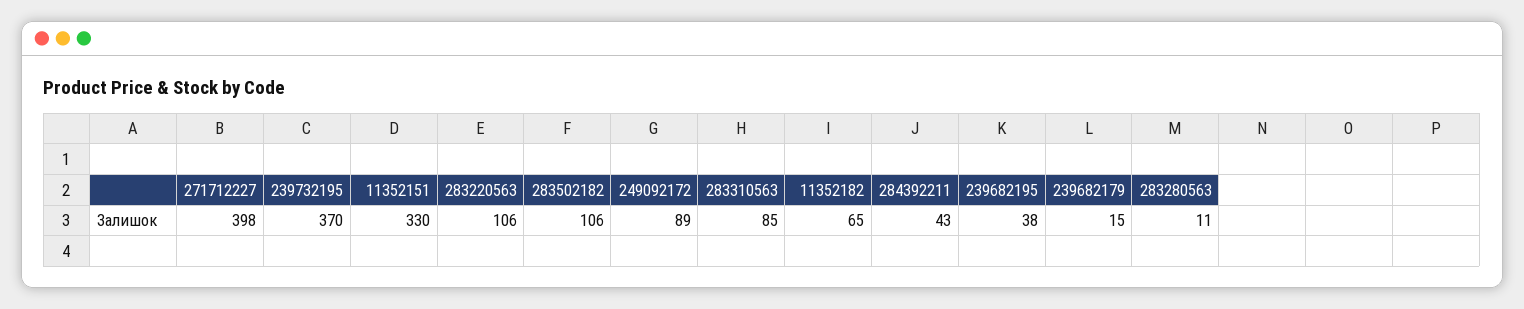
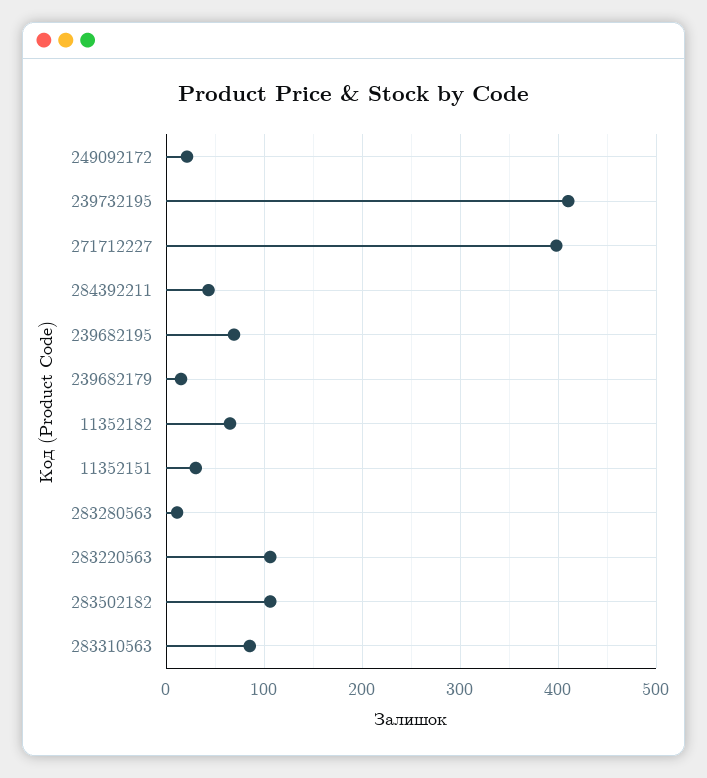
  {
    "271712227": 398,
-   "239732195": 370,
+   "239732195": 410,
-   "11352151": 330,
+   "11352151": 30,
    "283220563": 106,
    "283502182": 106,
-   "249092172": 89,
+   "249092172": 20,
    "283310563": 85,
    "11352182": 65,
    "284392211": 43,
-   "239682195": 38,
+   "239682195": 70,
    "239682179": 15,
    "283280563": 11
  }

